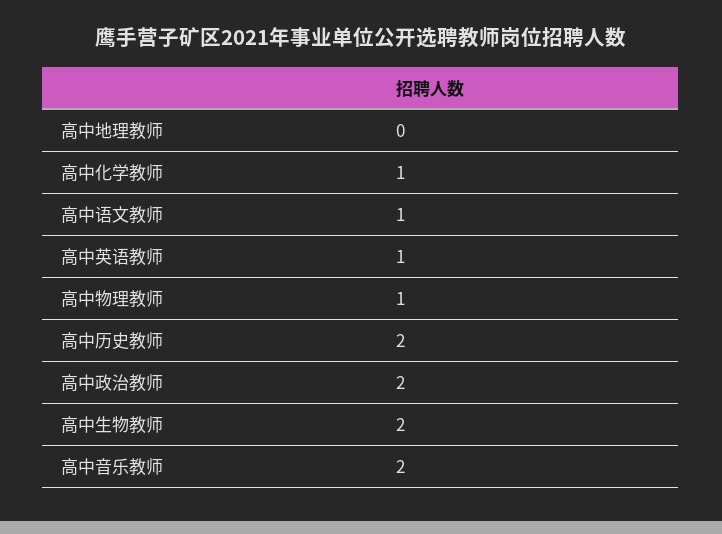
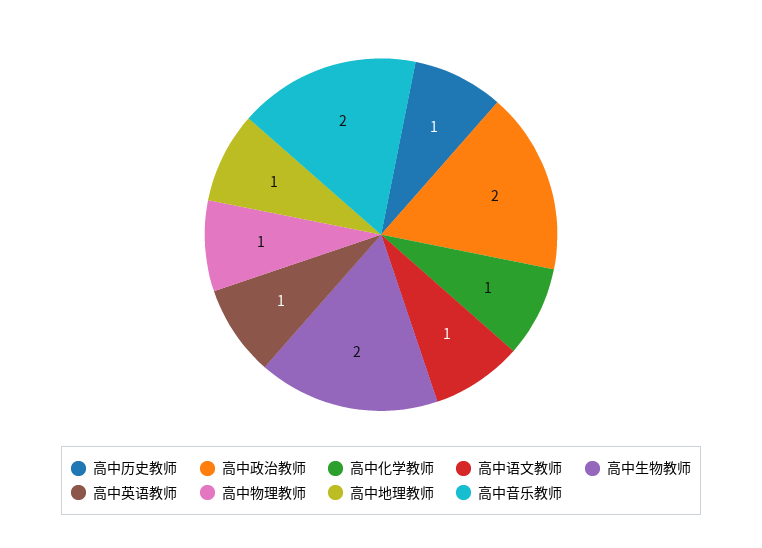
  {
-   "高中地理教师": 0,
+   "高中地理教师": 1,
    "高中化学教师": 1,
    "高中语文教师": 1,
    "高中英语教师": 1,
    "高中物理教师": 1,
-   "高中历史教师": 2,
+   "高中历史教师": 1,
    "高中政治教师": 2,
    "高中生物教师": 2,
    "高中音乐教师": 2
  }

